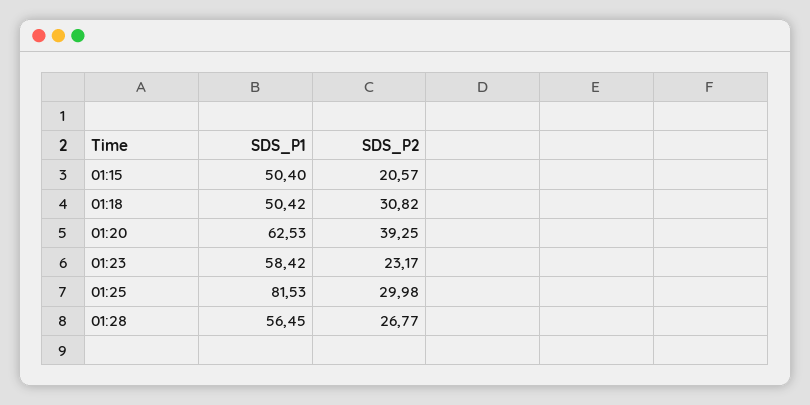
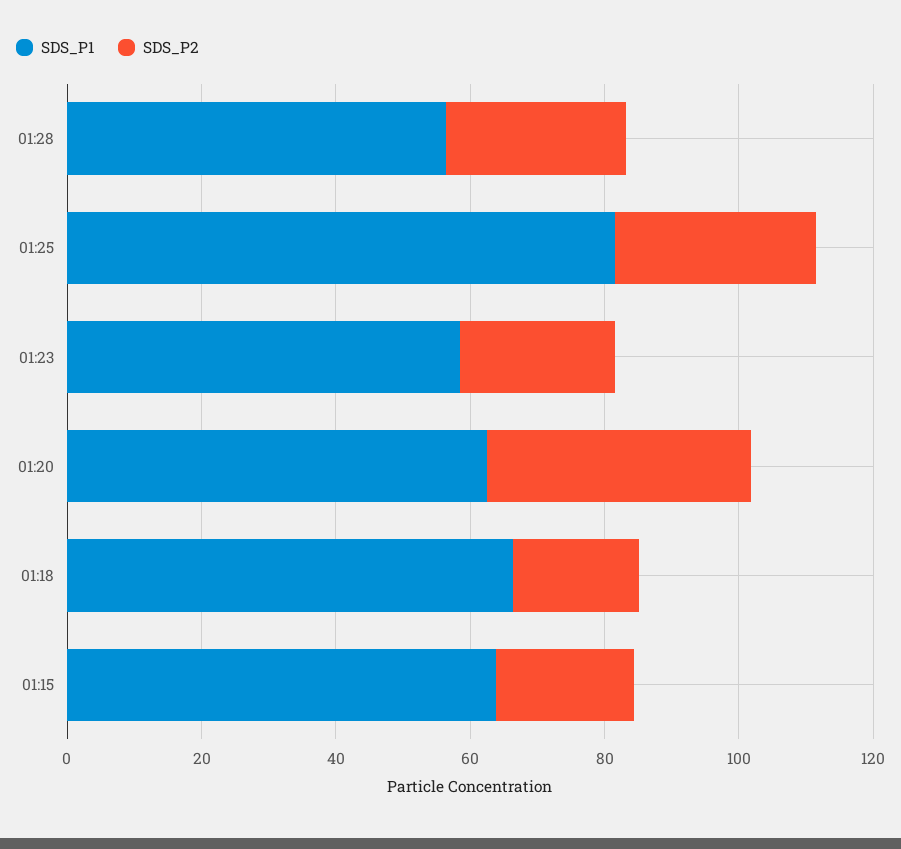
  {
    "SDS_P1": {
-     "01:15": 50.4,
+     "01:15": 65,
-     "01:18": 50.42,
+     "01:18": 65,
      "01:20": 62.53,
      "01:23": 58.42,
      "01:25": 81.53,
      "01:28": 56.45
    },
    "SDS_P2": {
      "01:15": 20.57,
-     "01:18": 30.82,
+     "01:18": 20,
      "01:20": 39.25,
      "01:23": 23.17,
      "01:25": 29.98,
      "01:28": 26.77
    }
  }

